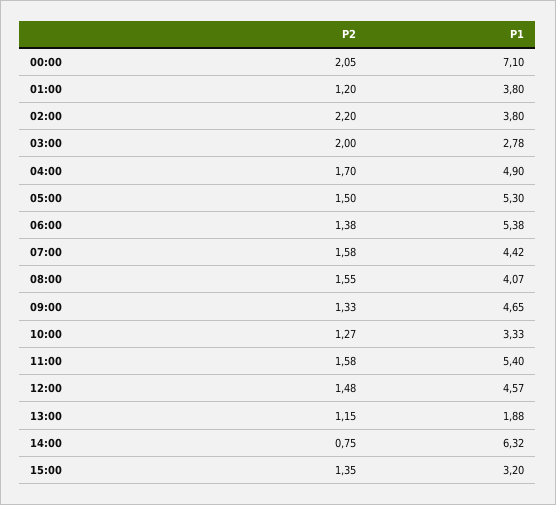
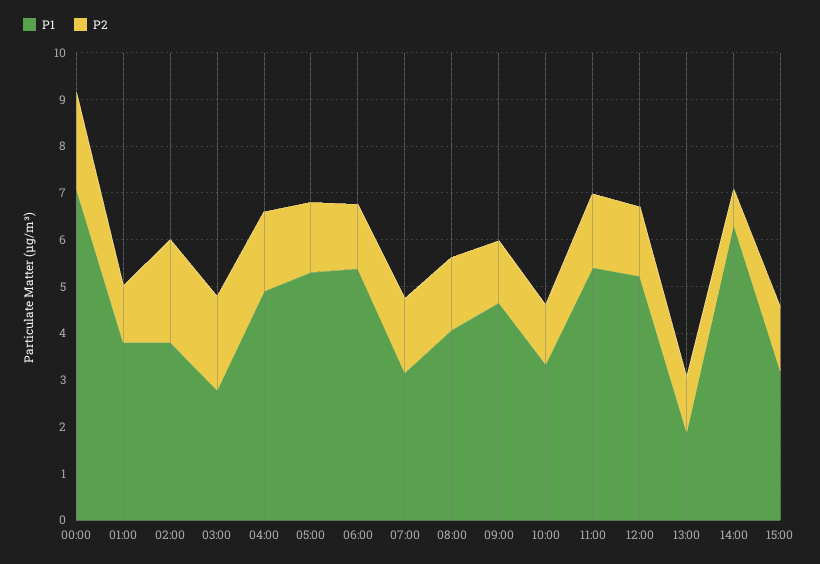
  {
    "P2": {
      "00:00": 2.05,
      "01:00": 1.2,
      "02:00": 2.2,
      "03:00": 2,
      "04:00": 1.7,
      "05:00": 1.5,
      "06:00": 1.38,
      "07:00": 1.58,
      "08:00": 1.55,
      "09:00": 1.33,
      "10:00": 1.27,
      "11:00": 1.58,
      "12:00": 1.48,
      "13:00": 1.15,
      "14:00": 0.75,
      "15:00": 1.35
    },
    "P1": {
      "00:00": 7.1,
      "01:00": 3.8,
      "02:00": 3.8,
      "03:00": 2.78,
      "04:00": 4.9,
      "05:00": 5.3,
      "06:00": 5.38,
-     "07:00": 4.42,
+     "07:00": 3.2,
      "08:00": 4.07,
      "09:00": 4.65,
      "10:00": 3.33,
      "11:00": 5.4,
-     "12:00": 4.57,
+     "12:00": 5.2,
      "13:00": 1.88,
      "14:00": 6.32,
      "15:00": 3.2
    }
  }

